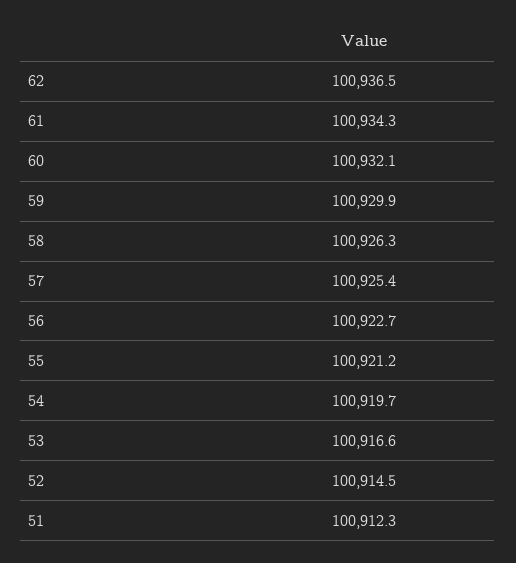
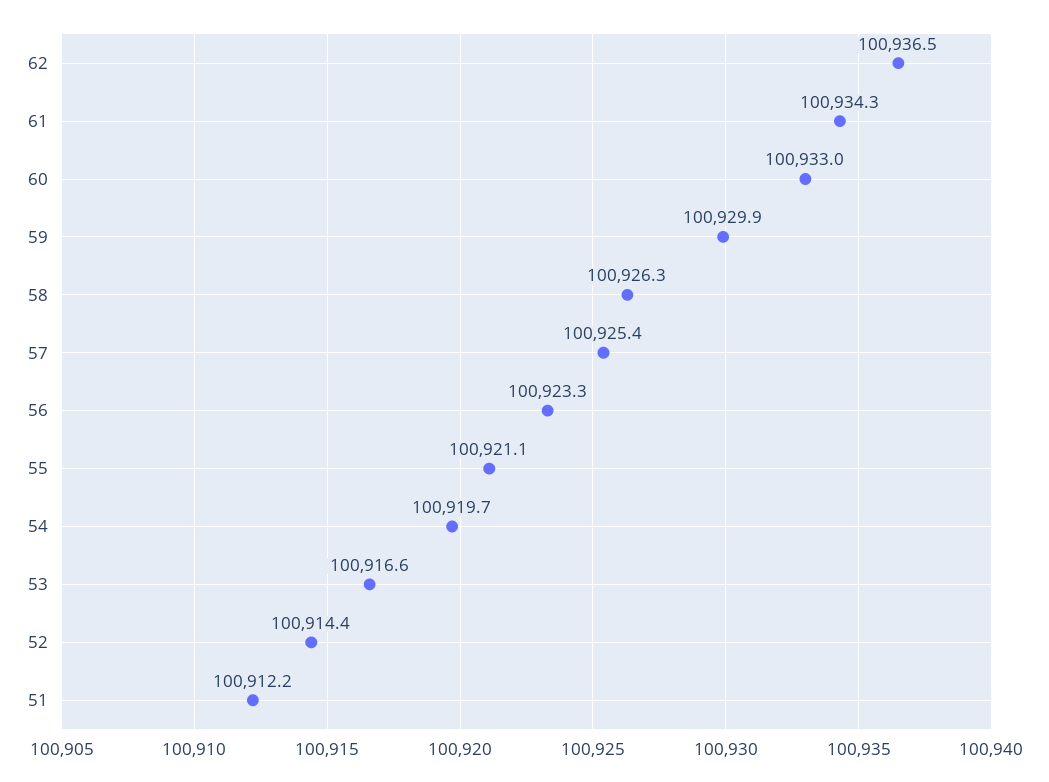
  {
    "62": 100936.5,
    "61": 100934.3,
-   "60": 100932.1,
+   "60": 100933,
    "59": 100929.9,
    "58": 100926.3,
    "57": 100925.4,
-   "56": 100922.7,
+   "56": 100923.3,
-   "55": 100921.2,
+   "55": 100921.1,
    "54": 100919.7,
    "53": 100916.6,
-   "52": 100914.5,
+   "52": 100914.4,
-   "51": 100912.3
+   "51": 100912.2
  }

